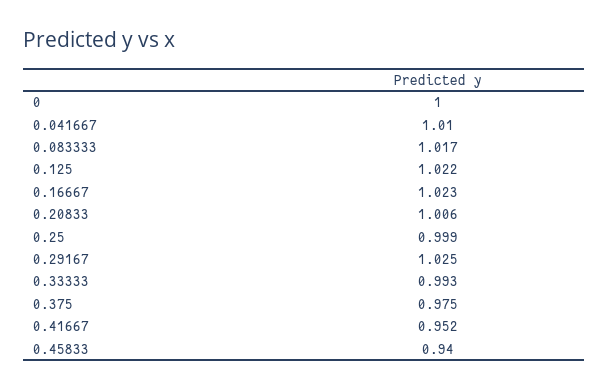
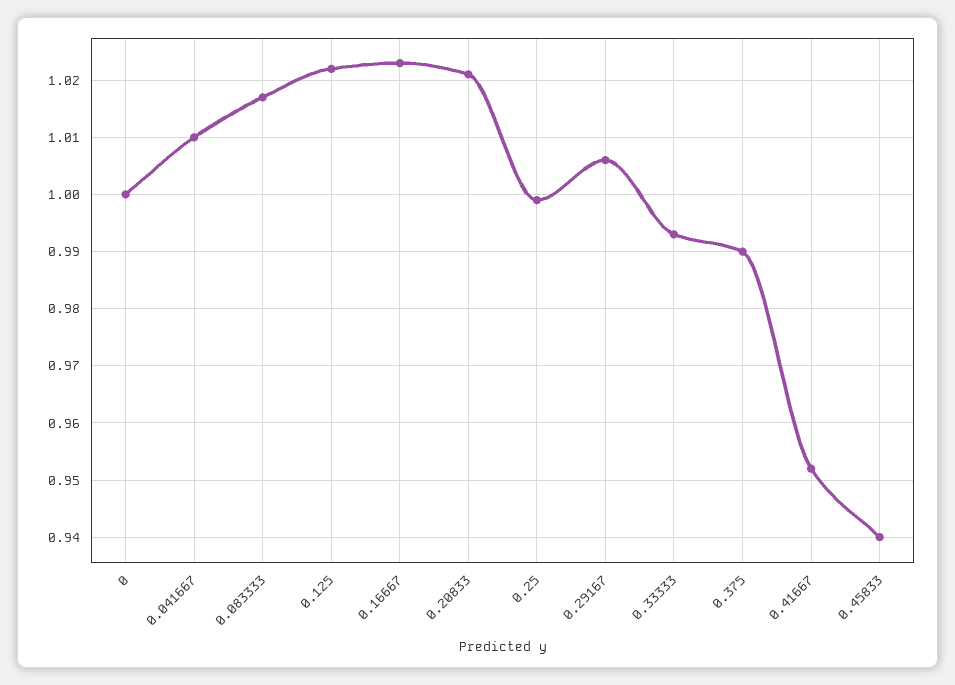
  {
    "0": 1,
    "0.041667": 1.01,
    "0.083333": 1.017,
    "0.125": 1.022,
    "0.16667": 1.023,
-   "0.20833": 1.006,
+   "0.20833": 1.02,
    "0.25": 0.999,
-   "0.29167": 1.025,
+   "0.29167": 1.005,
    "0.33333": 0.993,
-   "0.375": 0.975,
+   "0.375": 0.99,
    "0.41667": 0.952,
    "0.45833": 0.94
  }

